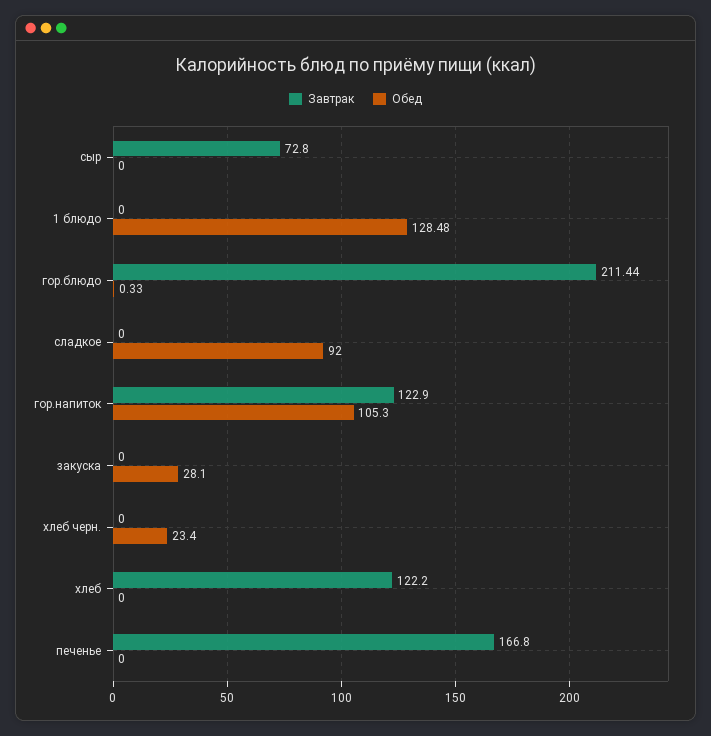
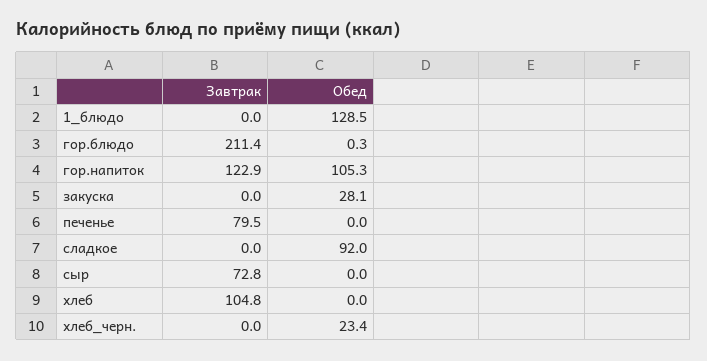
  {
    "Завтрак": {
      "сыр": 72.8,
      "1 блюдо": 0,
      "гор.блюдо": 211.44,
      "сладкое": 0,
      "гор.напиток": 122.9,
      "закуска": 0,
      "хлеб черн.": 0,
-     "хлеб": 122.2,
+     "хлеб": 104.8,
-     "печенье": 166.8
+     "печенье": 79.5
    },
    "Обед": {
      "сыр": 0,
      "1 блюдо": 128.48,
      "гор.блюдо": 0.33,
      "сладкое": 92,
      "гор.напиток": 105.3,
      "закуска": 28.1,
      "хлеб черн.": 23.4,
      "хлеб": 0,
      "печенье": 0
    }
  }

